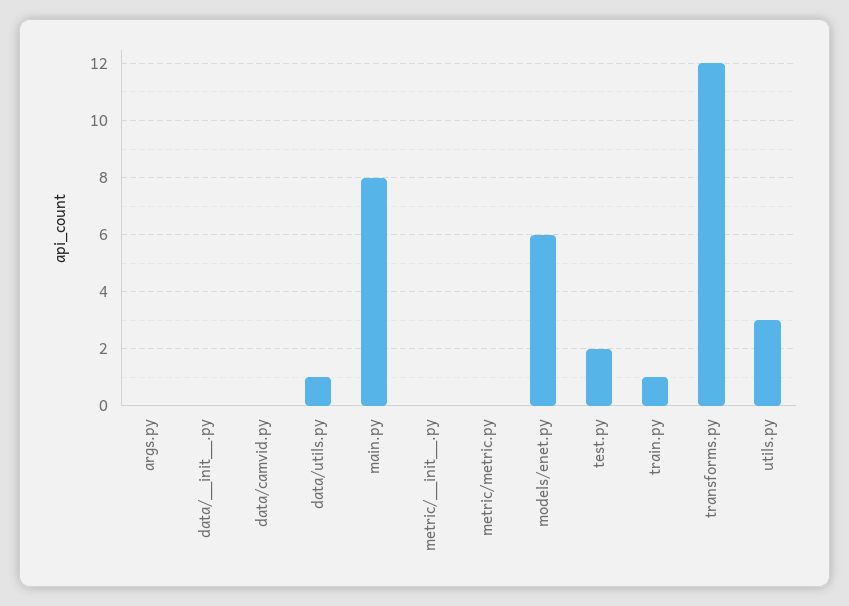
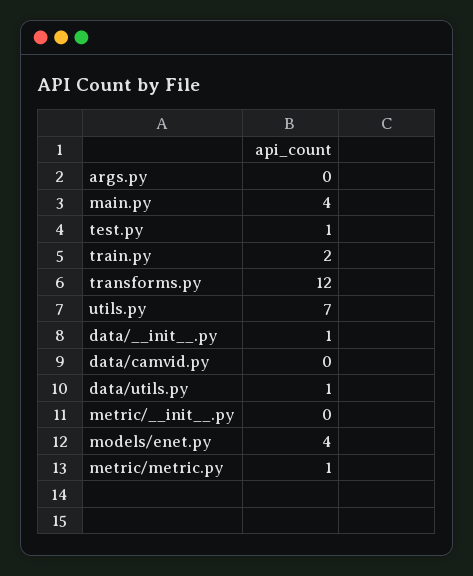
  {
    "args.py": 0,
-   "data/__init__.py": 0,
+   "data/__init__.py": 1,
    "data/camvid.py": 0,
    "data/utils.py": 1,
-   "main.py": 8,
+   "main.py": 4,
    "metric/__init__.py": 0,
-   "metric/metric.py": 0,
+   "metric/metric.py": 1,
-   "models/enet.py": 6,
+   "models/enet.py": 4,
-   "test.py": 2,
+   "test.py": 1,
-   "train.py": 1,
+   "train.py": 2,
    "transforms.py": 12,
-   "utils.py": 3
+   "utils.py": 7
  }

